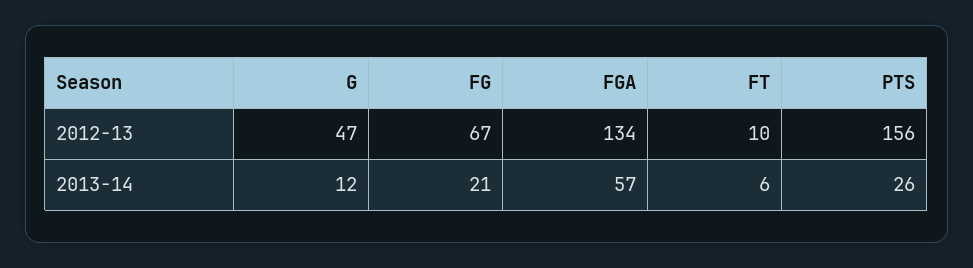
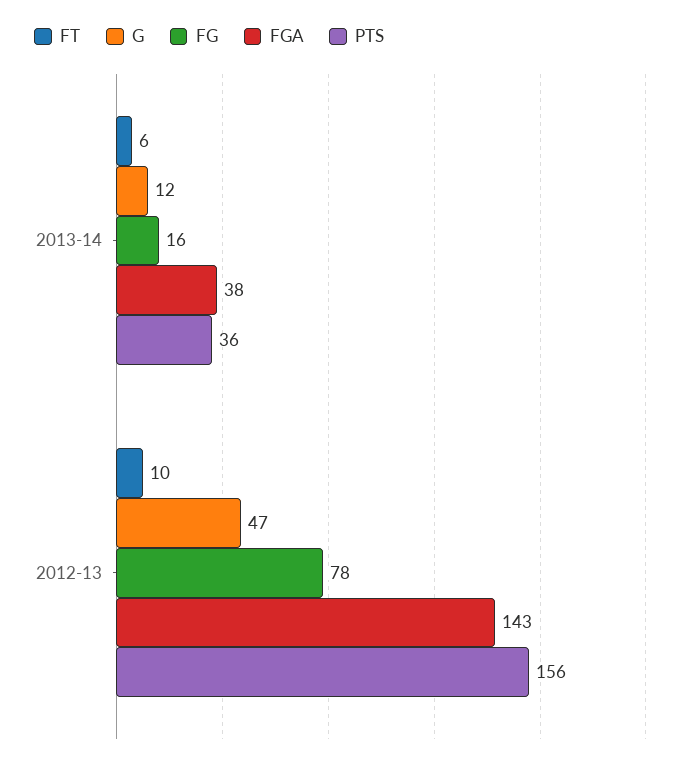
  {
    "G": {
      "2012-13": 47,
      "2013-14": 12
    },
    "FG": {
-     "2012-13": 67,
+     "2012-13": 78,
-     "2013-14": 21
+     "2013-14": 16
    },
    "FGA": {
-     "2012-13": 134,
+     "2012-13": 143,
-     "2013-14": 57
+     "2013-14": 38
    },
    "FT": {
      "2012-13": 10,
      "2013-14": 6
    },
    "PTS": {
      "2012-13": 156,
-     "2013-14": 26
+     "2013-14": 36
    }
  }

